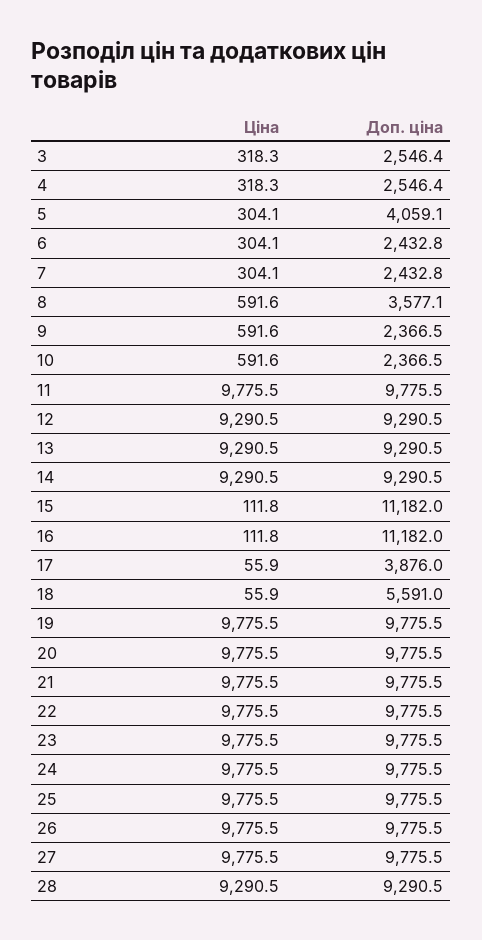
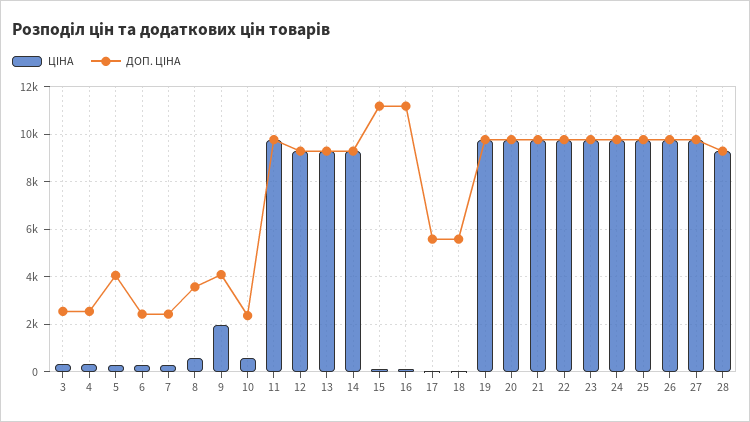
  {
    "Ціна": {
      "3": 318.3,
      "4": 318.3,
      "5": 304.1,
      "6": 304.1,
      "7": 304.1,
      "8": 591.6,
-     "9": 591.6,
+     "9": 2000,
      "10": 591.6,
      "11": 9775.5,
      "12": 9290.5,
      "13": 9290.5,
      "14": 9290.5,
      "15": 111.8,
      "16": 111.8,
      "17": 55.9,
      "18": 55.9,
      "19": 9775.5,
      "20": 9775.5,
      "21": 9775.5,
      "22": 9775.5,
      "23": 9775.5,
      "24": 9775.5,
      "25": 9775.5,
      "26": 9775.5,
      "27": 9775.5,
      "28": 9290.5
    },
    "Доп. ціна": {
      "3": 2546.4,
      "4": 2546.4,
      "5": 4059.1,
      "6": 2432.8,
      "7": 2432.8,
      "8": 3577.1,
-     "9": 2366.5,
+     "9": 4000,
      "10": 2366.5,
      "11": 9775.5,
      "12": 9290.5,
      "13": 9290.5,
      "14": 9290.5,
      "15": 11182,
      "16": 11182,
-     "17": 3876,
+     "17": 5500,
      "18": 5591,
      "19": 9775.5,
      "20": 9775.5,
      "21": 9775.5,
      "22": 9775.5,
      "23": 9775.5,
      "24": 9775.5,
      "25": 9775.5,
      "26": 9775.5,
      "27": 9775.5,
      "28": 9290.5
    }
  }

